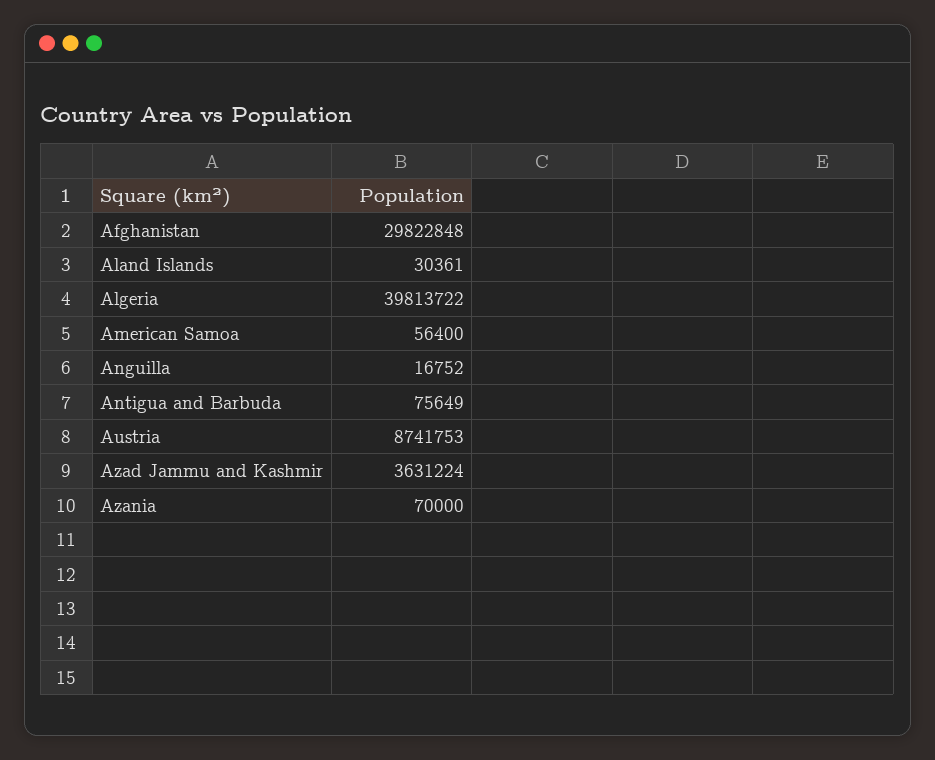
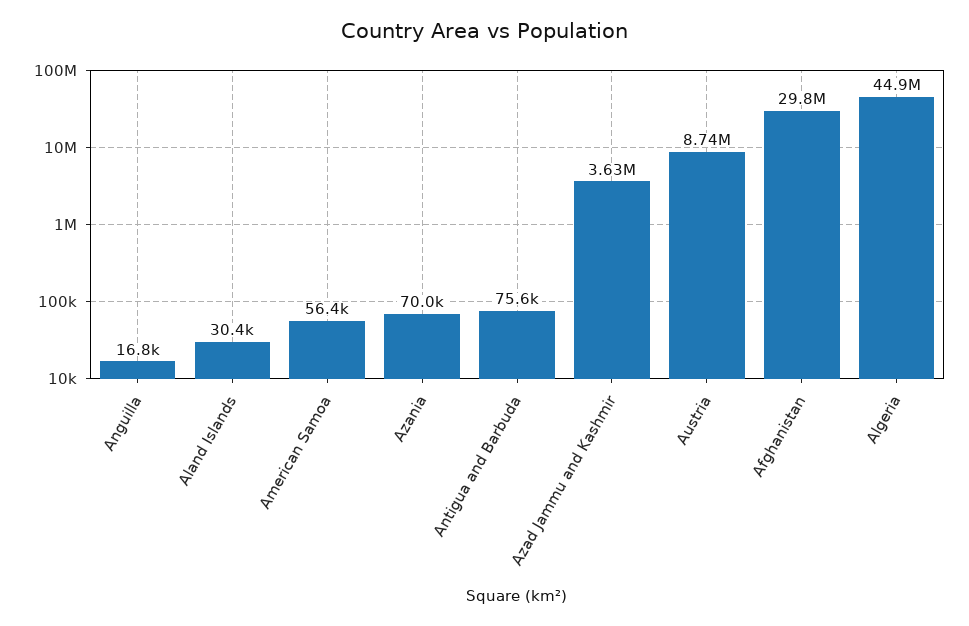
  {
    "Afghanistan": 29822848,
    "Aland Islands": 30361,
-   "Algeria": 39813722,
+   "Algeria": 44900000,
    "American Samoa": 56400,
    "Anguilla": 16752,
    "Antigua and Barbuda": 75649,
    "Austria": 8741753,
    "Azad Jammu and Kashmir": 3631224,
    "Azania": 70000
  }

